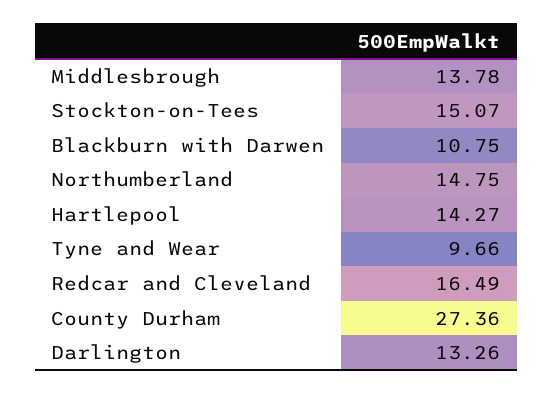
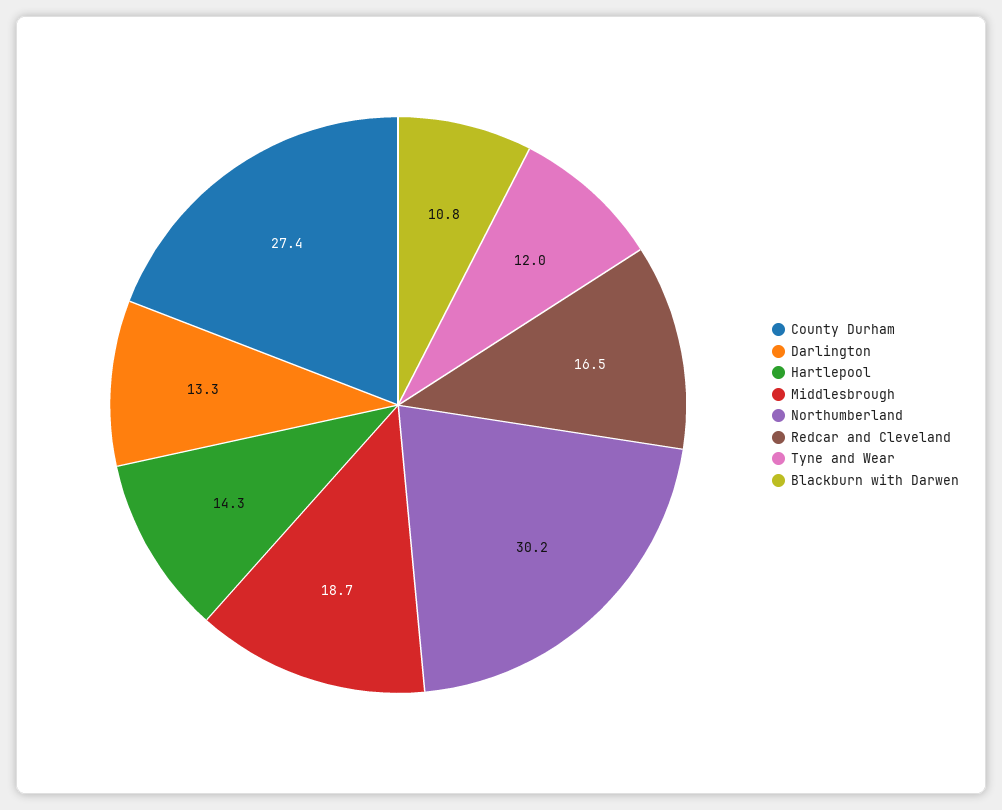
  {
-   "Middlesbrough": 13.78,
+   "Middlesbrough": 18.7,
-   "Stockton-on-Tees": 15.07,
    "Blackburn with Darwen": 10.75,
-   "Northumberland": 14.75,
+   "Northumberland": 30.2,
    "Hartlepool": 14.27,
-   "Tyne and Wear": 9.66,
+   "Tyne and Wear": 12,
    "Redcar and Cleveland": 16.49,
    "County Durham": 27.36,
    "Darlington": 13.26
  }

